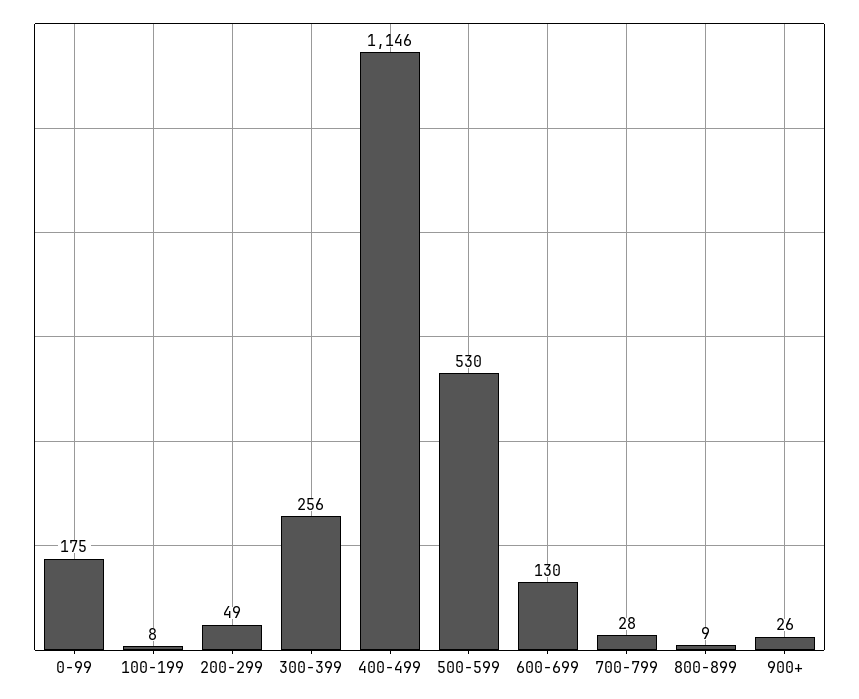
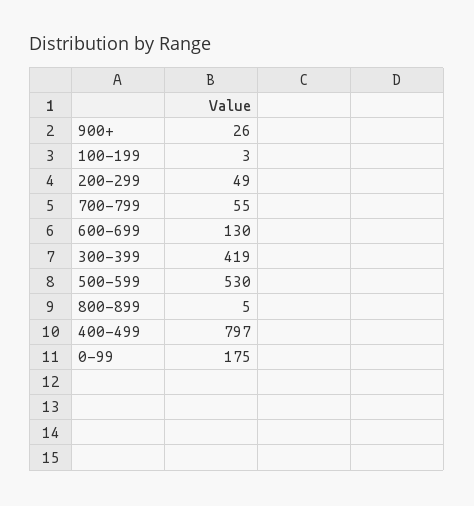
  {
    "0-99": 175,
-   "100-199": 8,
+   "100-199": 3,
    "200-299": 49,
-   "300-399": 256,
+   "300-399": 419,
-   "400-499": 1146,
+   "400-499": 797,
    "500-599": 530,
    "600-699": 130,
-   "700-799": 28,
+   "700-799": 55,
-   "800-899": 9,
+   "800-899": 5,
    "900+": 26
  }

